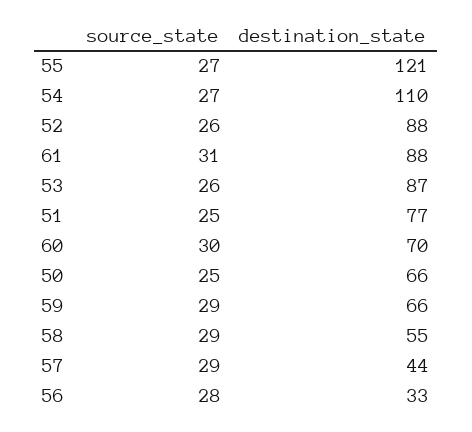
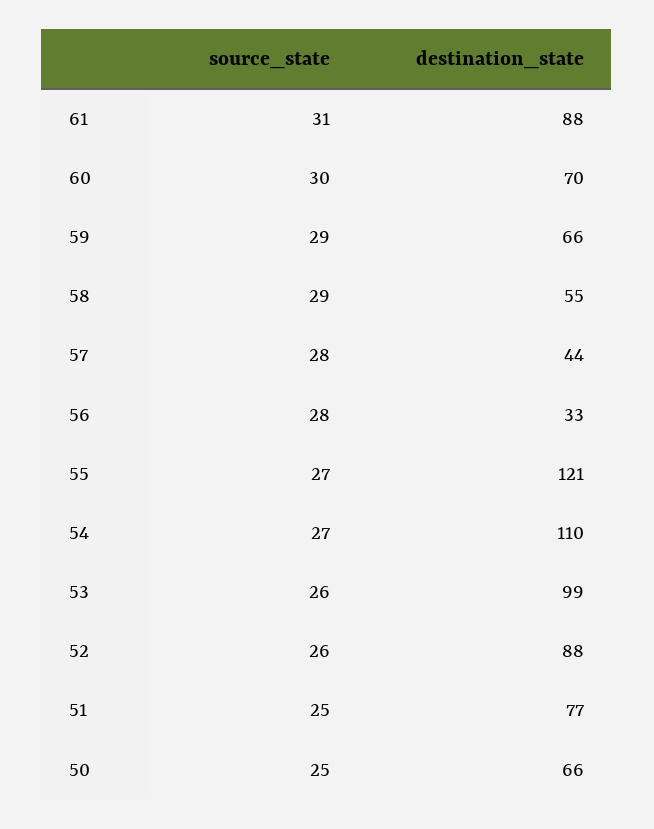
  {
    "source_state": {
      "55": 27,
      "54": 27,
      "52": 26,
      "61": 31,
      "53": 26,
      "51": 25,
      "60": 30,
      "50": 25,
      "59": 29,
      "58": 29,
-     "57": 29,
+     "57": 28,
      "56": 28
    },
    "destination_state": {
      "55": 121,
      "54": 110,
      "52": 88,
      "61": 88,
-     "53": 87,
+     "53": 99,
      "51": 77,
      "60": 70,
      "50": 66,
      "59": 66,
      "58": 55,
      "57": 44,
      "56": 33
    }
  }

